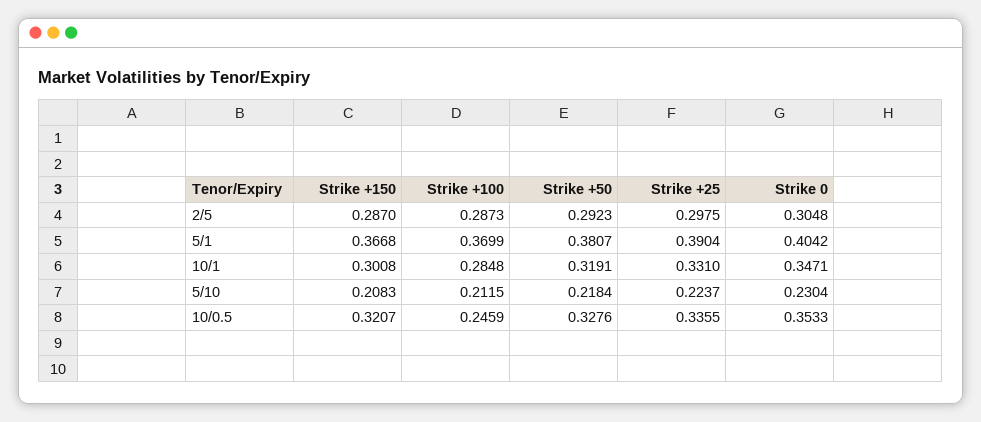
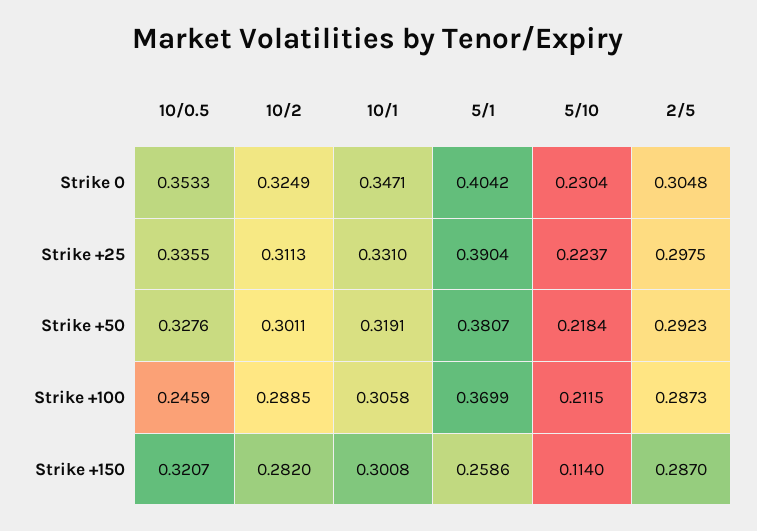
  {
    "Strike +150": {
      "2/5": 0.287,
-     "5/1": 0.3668,
+     "5/1": 0.2586,
      "10/1": 0.3008,
-     "5/10": 0.2083,
+     "5/10": 0.114,
-     "10/0.5": 0.3207
+     "10/0.5": 0.3207,
+     "10/2": 0.282
    },
    "Strike +100": {
      "2/5": 0.2873,
      "5/1": 0.3699,
-     "10/1": 0.2848,
+     "10/1": 0.3058,
      "5/10": 0.2115,
-     "10/0.5": 0.2459
+     "10/0.5": 0.2459,
+     "10/2": 0.2885
    },
    "Strike +50": {
      "2/5": 0.2923,
      "5/1": 0.3807,
      "10/1": 0.3191,
      "5/10": 0.2184,
-     "10/0.5": 0.3276
+     "10/0.5": 0.3276,
+     "10/2": 0.3011
    },
    "Strike +25": {
      "2/5": 0.2975,
      "5/1": 0.3904,
      "10/1": 0.331,
      "5/10": 0.2237,
-     "10/0.5": 0.3355
+     "10/0.5": 0.3355,
+     "10/2": 0.3113
    },
    "Strike 0": {
      "2/5": 0.3048,
      "5/1": 0.4042,
      "10/1": 0.3471,
      "5/10": 0.2304,
-     "10/0.5": 0.3533
+     "10/0.5": 0.3533,
+     "10/2": 0.3249
    }
  }

